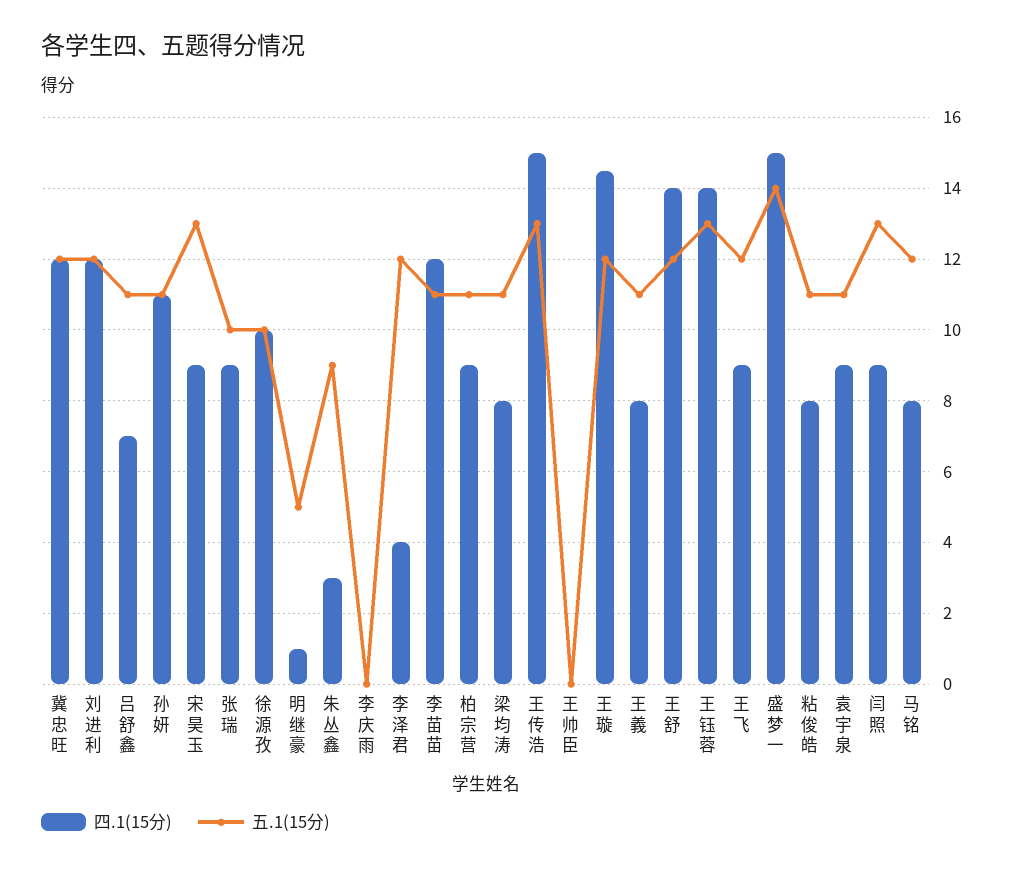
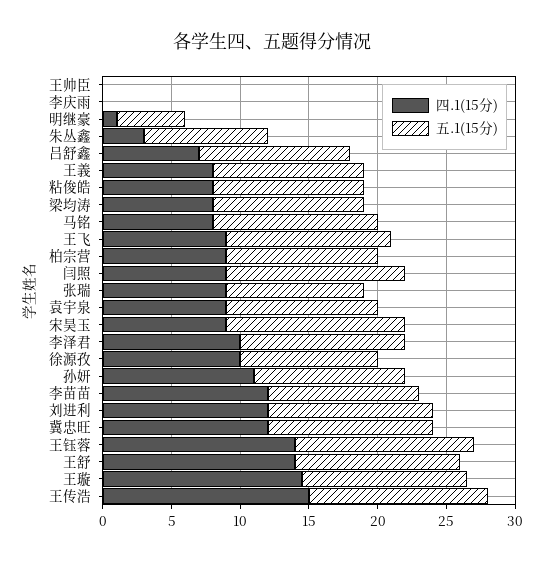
  {
    "四.1(15分)": {
      "冀忠旺": 12,
      "刘进利": 12,
      "吕舒鑫": 7,
      "孙妍": 11,
      "宋昊玉": 9,
      "张瑞": 9,
      "徐源孜": 10,
      "明继豪": 1,
      "朱丛鑫": 3,
      "李庆雨": 0,
-     "李泽君": 4,
+     "李泽君": 10,
      "李苗苗": 12,
      "柏宗营": 9,
      "梁均涛": 8,
      "王传浩": 15,
      "王帅臣": 0,
      "王璇": 14.5,
      "王義": 8,
      "王舒": 14,
      "王钰蓉": 14,
      "王飞": 9,
-     "盛梦一": 15,
      "粘俊皓": 8,
      "袁宇泉": 9,
      "闫照": 9,
      "马铭": 8
    },
    "五.1(15分)": {
      "冀忠旺": 12,
      "刘进利": 12,
      "吕舒鑫": 11,
      "孙妍": 11,
      "宋昊玉": 13,
      "张瑞": 10,
      "徐源孜": 10,
      "明继豪": 5,
      "朱丛鑫": 9,
      "李庆雨": 0,
      "李泽君": 12,
      "李苗苗": 11,
      "柏宗营": 11,
      "梁均涛": 11,
      "王传浩": 13,
      "王帅臣": 0,
      "王璇": 12,
      "王義": 11,
      "王舒": 12,
      "王钰蓉": 13,
      "王飞": 12,
-     "盛梦一": 14,
      "粘俊皓": 11,
      "袁宇泉": 11,
      "闫照": 13,
      "马铭": 12
    }
  }

